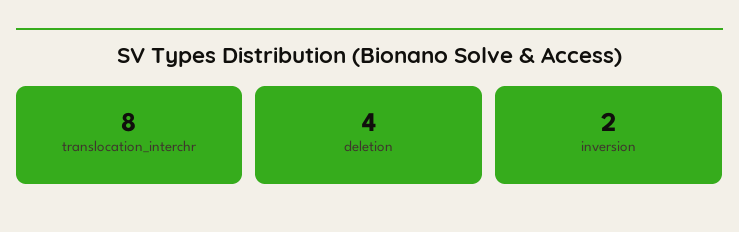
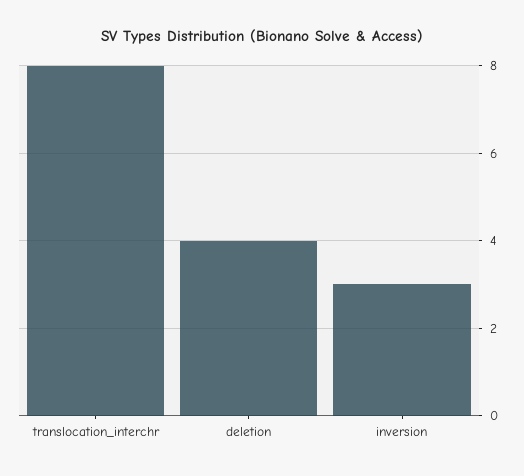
  {
    "translocation_interchr": 8,
    "deletion": 4,
-   "inversion": 2
+   "inversion": 3
  }

